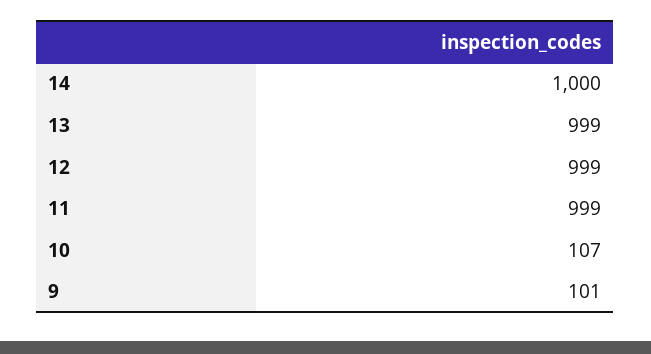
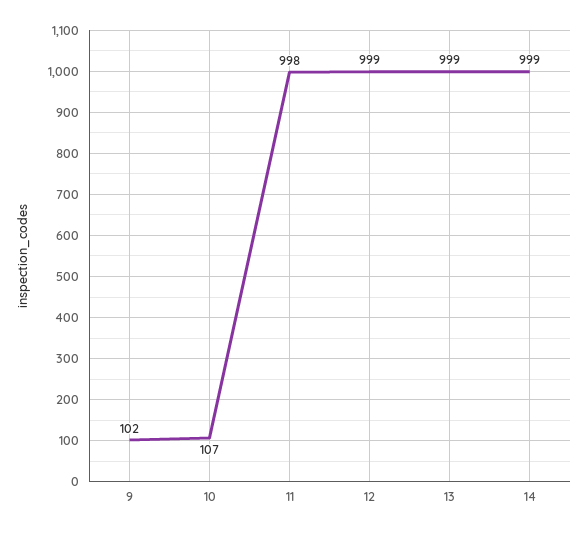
  {
-   "14": 1000,
+   "14": 999,
    "13": 999,
    "12": 999,
-   "11": 999,
+   "11": 998,
    "10": 107,
-   "9": 101
+   "9": 102
  }

